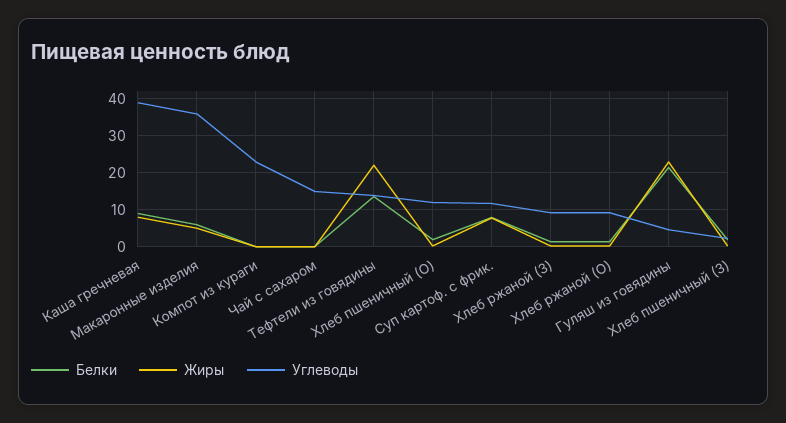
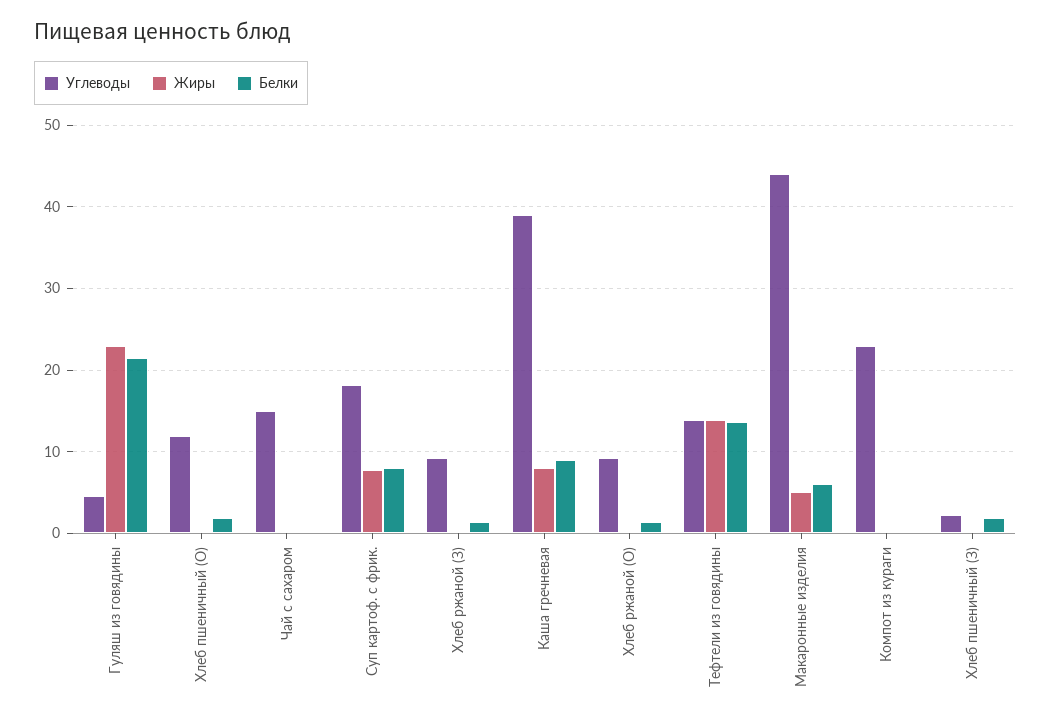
  {
    "Белки": {
      "Каша гречневая": 9,
      "Макаронные изделия": 6,
      "Компот из кураги": 0,
      "Чай с сахаром": 0,
      "Тефтели из говядины": 14,
      "Хлеб пшеничный (О)": 2,
      "Суп картоф. с фрик.": 8,
      "Хлеб ржаной (З)": 1,
      "Хлеб ржаной (О)": 1,
      "Гуляш из говядины": 21,
      "Хлеб пшеничный (З)": 2
    },
    "Жиры": {
      "Каша гречневая": 8,
      "Макаронные изделия": 5,
      "Компот из кураги": 0,
      "Чай с сахаром": 0,
-     "Тефтели из говядины": 22,
+     "Тефтели из говядины": 14,
      "Хлеб пшеничный (О)": 0,
      "Суп картоф. с фрик.": 8,
      "Хлеб ржаной (З)": 0,
      "Хлеб ржаной (О)": 0,
      "Гуляш из говядины": 23,
      "Хлеб пшеничный (З)": 0
    },
    "Углеводы": {
      "Каша гречневая": 39,
-     "Макаронные изделия": 36,
+     "Макаронные изделия": 44,
      "Компот из кураги": 23,
      "Чай с сахаром": 15,
      "Тефтели из говядины": 14,
      "Хлеб пшеничный (О)": 12,
-     "Суп картоф. с фрик.": 12,
+     "Суп картоф. с фрик.": 18,
      "Хлеб ржаной (З)": 9,
      "Хлеб ржаной (О)": 9,
      "Гуляш из говядины": 5,
      "Хлеб пшеничный (З)": 2
    }
  }

